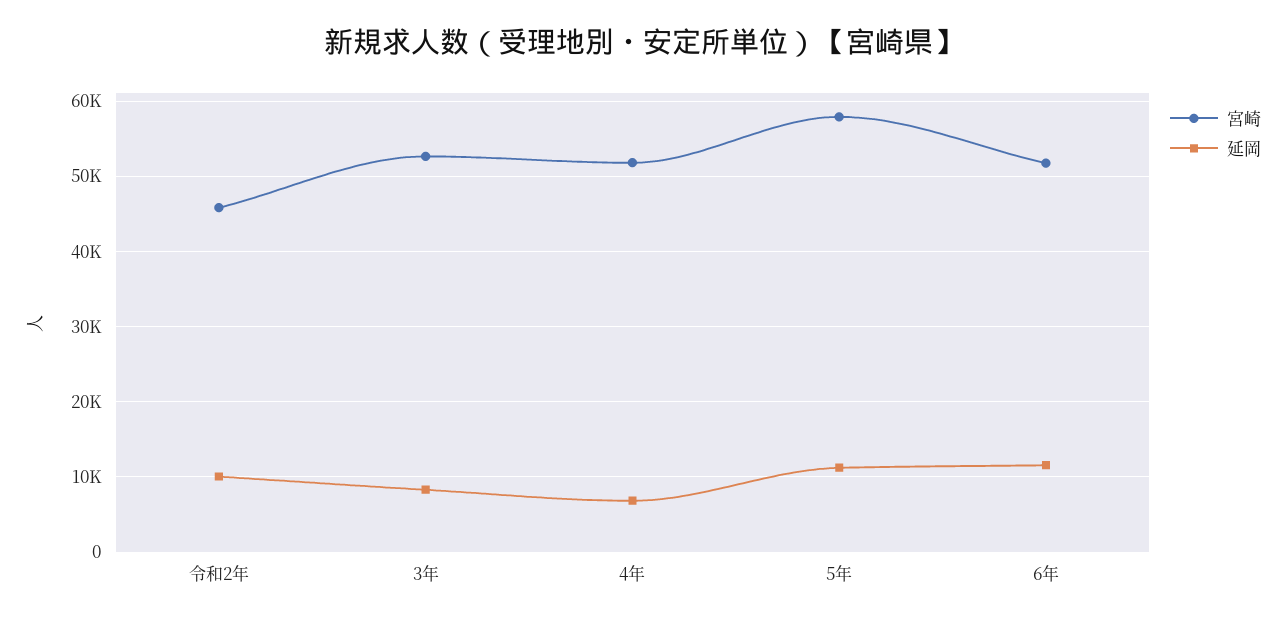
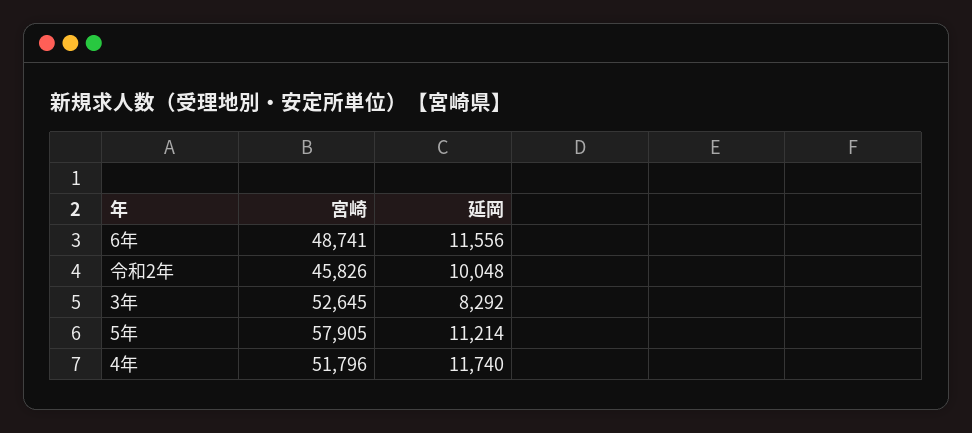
  {
    "宮崎": {
      "令和2年": 45826,
      "3年": 52645,
      "4年": 51796,
      "5年": 57905,
-     "6年": 52000
+     "6年": 48741
    },
    "延岡": {
      "令和2年": 10048,
      "3年": 8292,
-     "4年": 7000,
+     "4年": 11740,
      "5年": 11214,
      "6年": 11556
    }
  }

